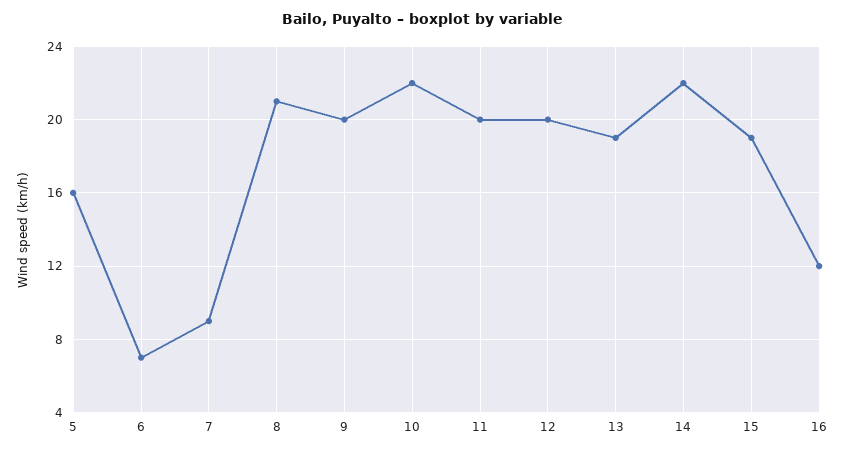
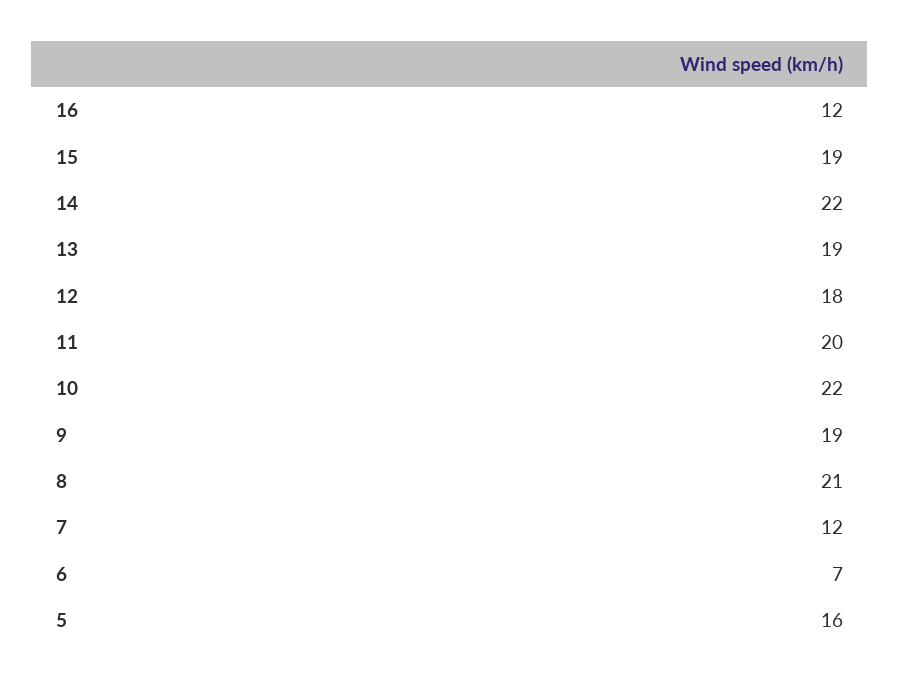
  {
    "5": 16,
    "6": 7,
-   "7": 9,
+   "7": 12,
    "8": 21,
-   "9": 20,
+   "9": 19,
    "10": 22,
    "11": 20,
-   "12": 20,
+   "12": 18,
    "13": 19,
    "14": 22,
    "15": 19,
    "16": 12
  }

